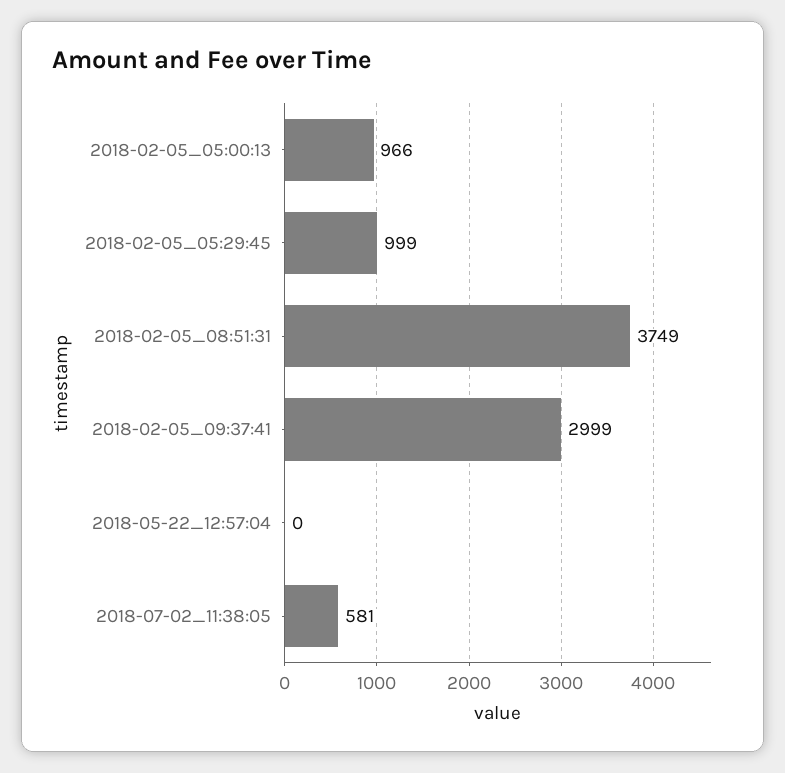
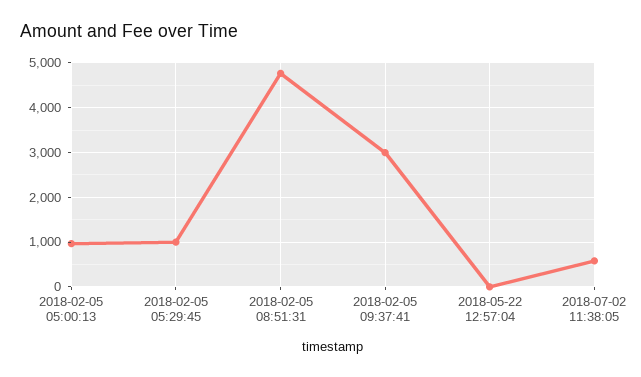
  {
    "2018-02-05_05:00:13": 966,
    "2018-02-05_05:29:45": 999,
-   "2018-02-05_08:51:31": 3749,
+   "2018-02-05_08:51:31": 4800,
    "2018-02-05_09:37:41": 2999,
    "2018-05-22_12:57:04": 0,
    "2018-07-02_11:38:05": 581
  }

